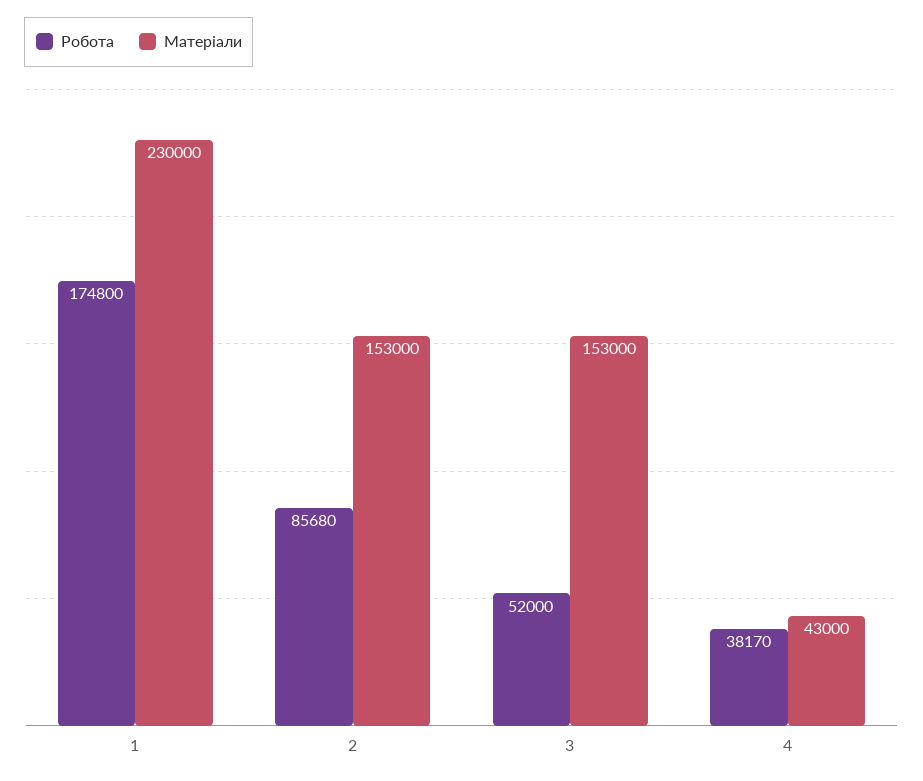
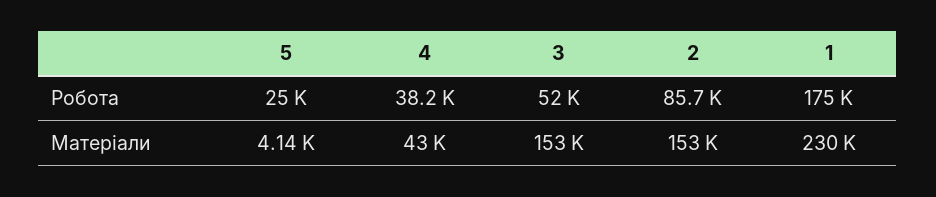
  {
    "Робота": {
      "1": 174800,
      "2": 85680,
      "3": 52000,
-     "4": 38170
+     "4": 38170,
+     "5": 25000
    },
    "Матеріали": {
      "1": 230000,
      "2": 153000,
      "3": 153000,
-     "4": 43000
+     "4": 43000,
+     "5": 4140
    }
  }

